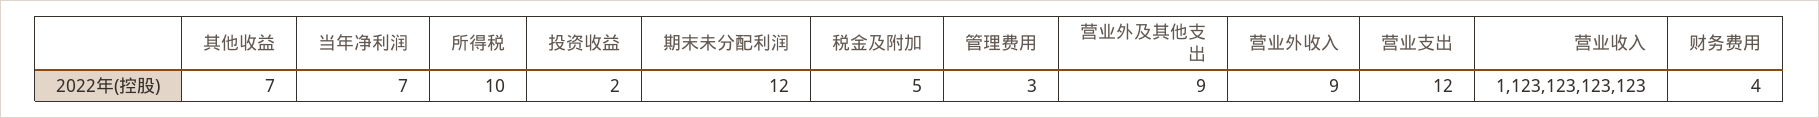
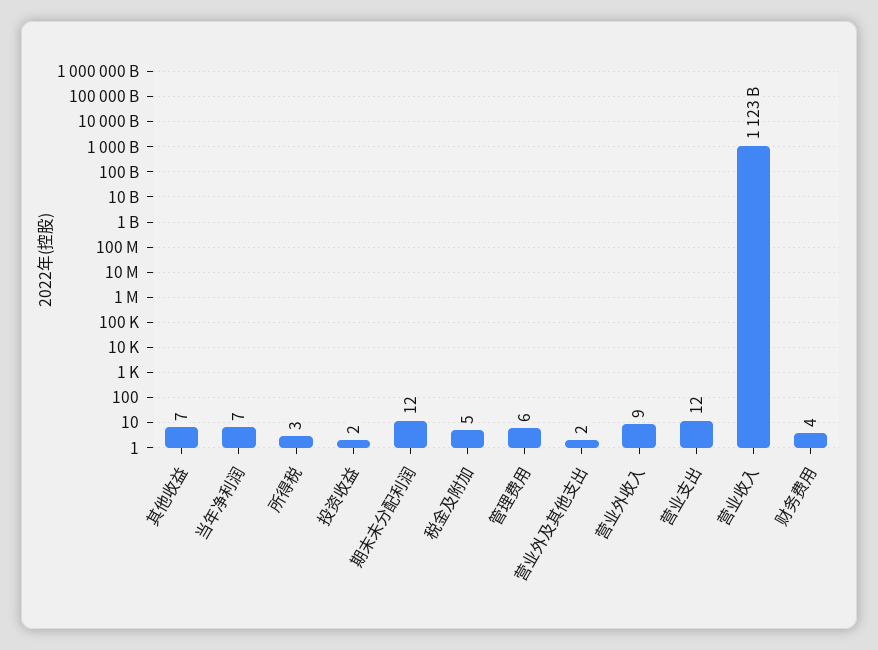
  {
    "其他收益": 7,
    "当年净利润": 7,
-   "所得税": 10,
+   "所得税": 3,
    "投资收益": 2,
    "期末未分配利润": 12,
    "税金及附加": 5,
-   "管理费用": 3,
+   "管理费用": 6,
-   "营业外及其他支出": 9,
+   "营业外及其他支出": 2,
    "营业外收入": 9,
    "营业支出": 12,
    "营业收入": 1123123123123,
    "财务费用": 4
  }

